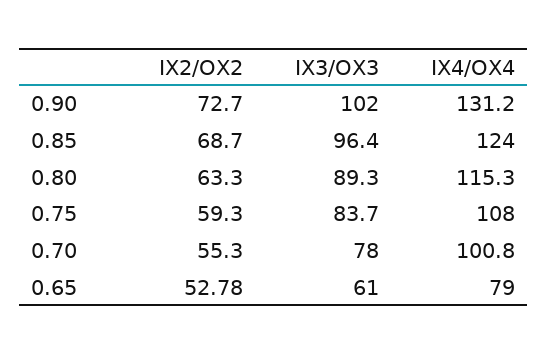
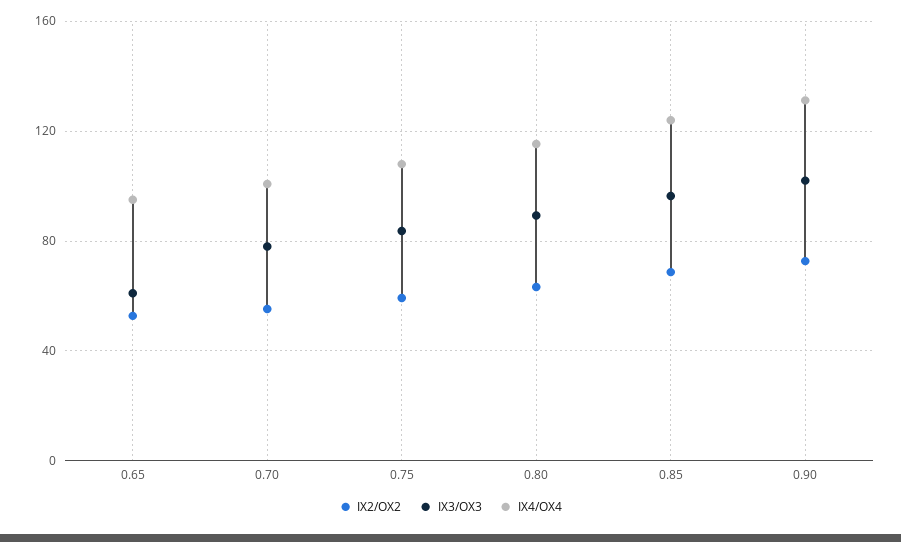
  {
    "IX2/OX2": {
      "0.90": 72.7,
      "0.85": 68.7,
      "0.80": 63.3,
      "0.75": 59.3,
      "0.70": 55.3,
      "0.65": 52.78
    },
    "IX3/OX3": {
      "0.90": 102,
      "0.85": 96.4,
      "0.80": 89.3,
      "0.75": 83.7,
      "0.70": 78,
      "0.65": 61
    },
    "IX4/OX4": {
      "0.90": 131.2,
      "0.85": 124,
      "0.80": 115.3,
      "0.75": 108,
      "0.70": 100.8,
-     "0.65": 79
+     "0.65": 95
    }
  }

